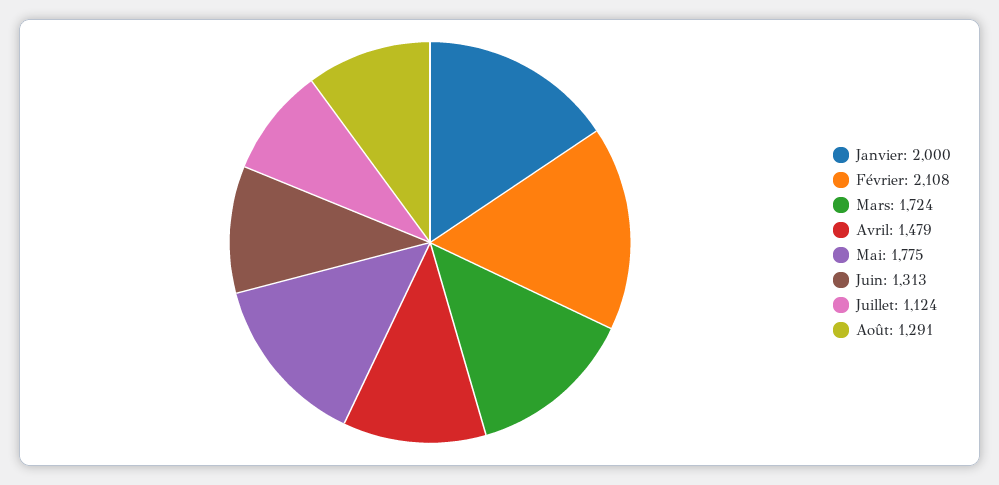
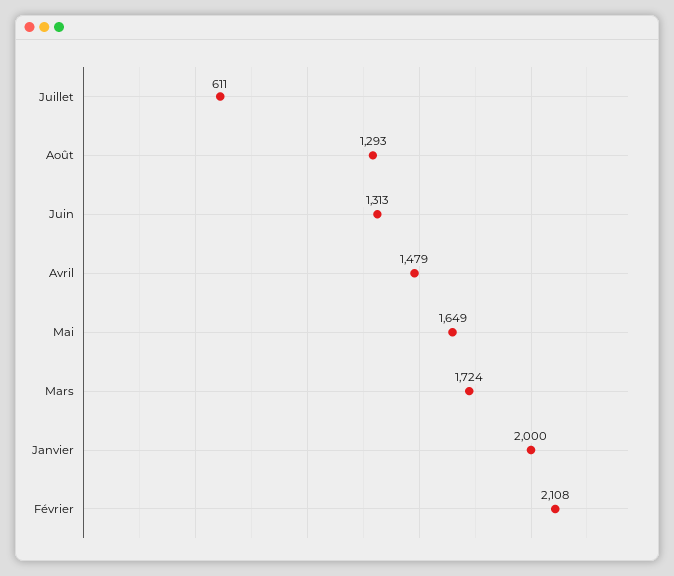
  {
    "Janvier": 2000,
    "Février": 2108,
    "Mars": 1724,
    "Avril": 1479,
-   "Mai": 1775,
+   "Mai": 1649,
    "Juin": 1313,
-   "Juillet": 1124,
+   "Juillet": 611,
-   "Août": 1291
+   "Août": 1293
  }

